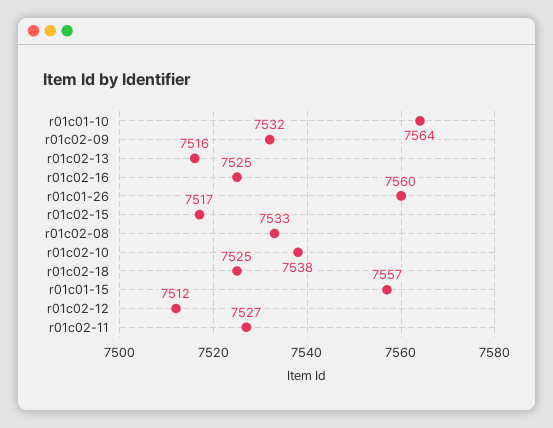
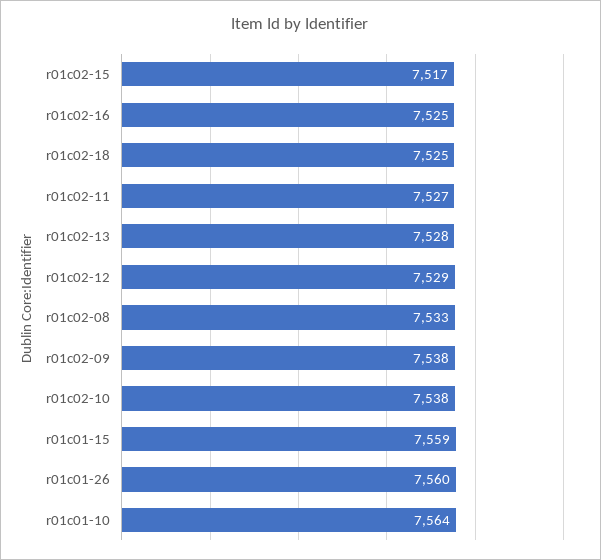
  {
    "r01c01-10": 7564,
-   "r01c02-09": 7532,
+   "r01c02-09": 7538,
-   "r01c02-13": 7516,
+   "r01c02-13": 7528,
    "r01c02-16": 7525,
    "r01c01-26": 7560,
    "r01c02-15": 7517,
    "r01c02-08": 7533,
    "r01c02-10": 7538,
    "r01c02-18": 7525,
-   "r01c01-15": 7557,
+   "r01c01-15": 7559,
-   "r01c02-12": 7512,
+   "r01c02-12": 7529,
    "r01c02-11": 7527
  }

